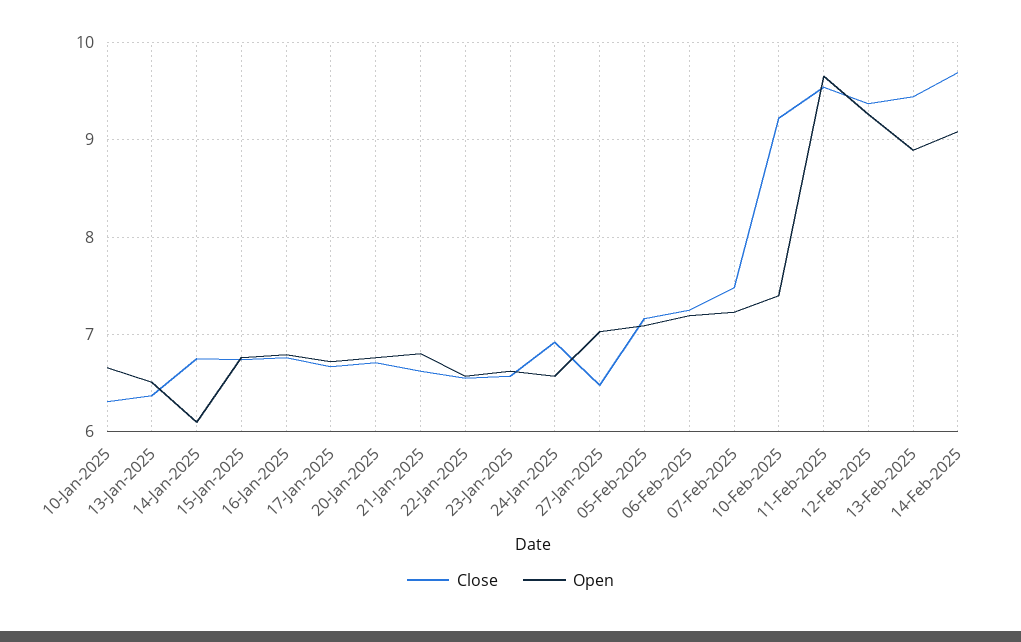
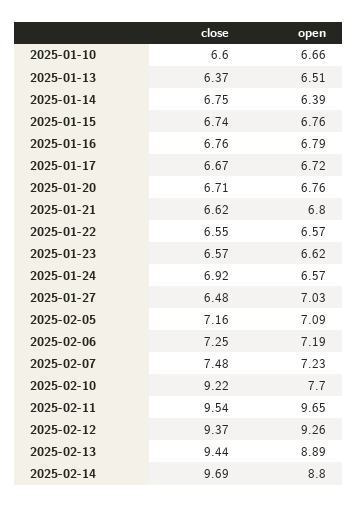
  {
    "Close": {
-     "10-Jan-2025": 6.3,
+     "10-Jan-2025": 6.6,
      "13-Jan-2025": 6.37,
      "14-Jan-2025": 6.75,
      "15-Jan-2025": 6.74,
      "16-Jan-2025": 6.76,
      "17-Jan-2025": 6.67,
      "20-Jan-2025": 6.71,
      "21-Jan-2025": 6.62,
      "22-Jan-2025": 6.55,
      "23-Jan-2025": 6.57,
      "24-Jan-2025": 6.92,
      "27-Jan-2025": 6.48,
      "05-Feb-2025": 7.16,
      "06-Feb-2025": 7.25,
      "07-Feb-2025": 7.48,
      "10-Feb-2025": 9.22,
      "11-Feb-2025": 9.54,
      "12-Feb-2025": 9.37,
      "13-Feb-2025": 9.44,
      "14-Feb-2025": 9.69
    },
    "Open": {
      "10-Jan-2025": 6.66,
      "13-Jan-2025": 6.51,
-     "14-Jan-2025": 6.1,
+     "14-Jan-2025": 6.39,
      "15-Jan-2025": 6.76,
      "16-Jan-2025": 6.79,
      "17-Jan-2025": 6.72,
      "20-Jan-2025": 6.76,
      "21-Jan-2025": 6.8,
      "22-Jan-2025": 6.57,
      "23-Jan-2025": 6.62,
      "24-Jan-2025": 6.57,
      "27-Jan-2025": 7.03,
      "05-Feb-2025": 7.09,
      "06-Feb-2025": 7.19,
      "07-Feb-2025": 7.23,
-     "10-Feb-2025": 7.4,
+     "10-Feb-2025": 7.7,
      "11-Feb-2025": 9.65,
      "12-Feb-2025": 9.26,
      "13-Feb-2025": 8.89,
-     "14-Feb-2025": 9.1
+     "14-Feb-2025": 8.8
    }
  }

